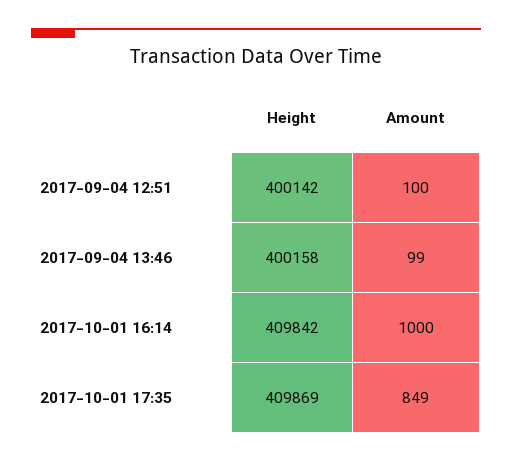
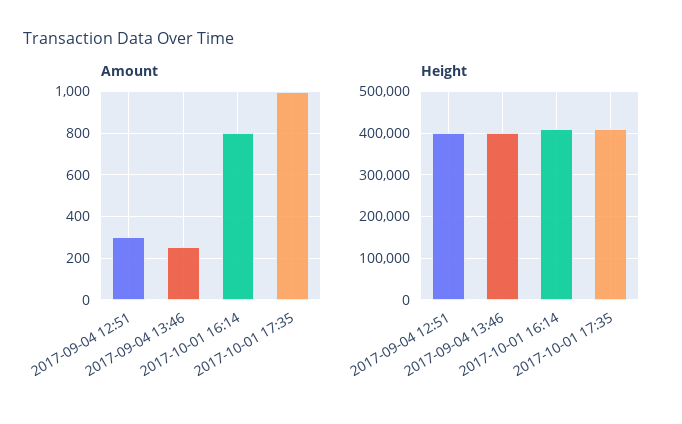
  {
    "Height": {
      "2017-09-04 12:51": 400142,
      "2017-09-04 13:46": 400158,
      "2017-10-01 16:14": 409842,
      "2017-10-01 17:35": 409869
    },
    "Amount": {
-     "2017-09-04 12:51": 100,
+     "2017-09-04 12:51": 300,
-     "2017-09-04 13:46": 99,
+     "2017-09-04 13:46": 250,
-     "2017-10-01 16:14": 1000,
+     "2017-10-01 16:14": 800,
-     "2017-10-01 17:35": 849
+     "2017-10-01 17:35": 1000
    }
  }

